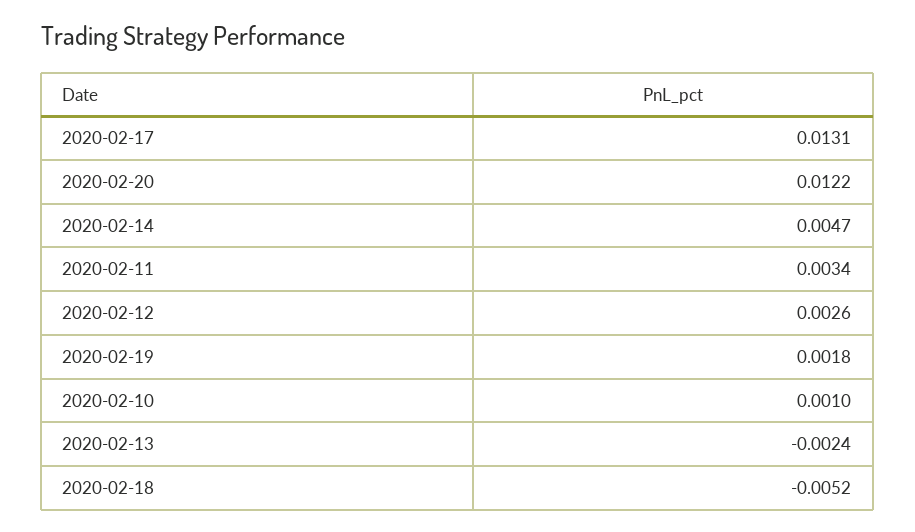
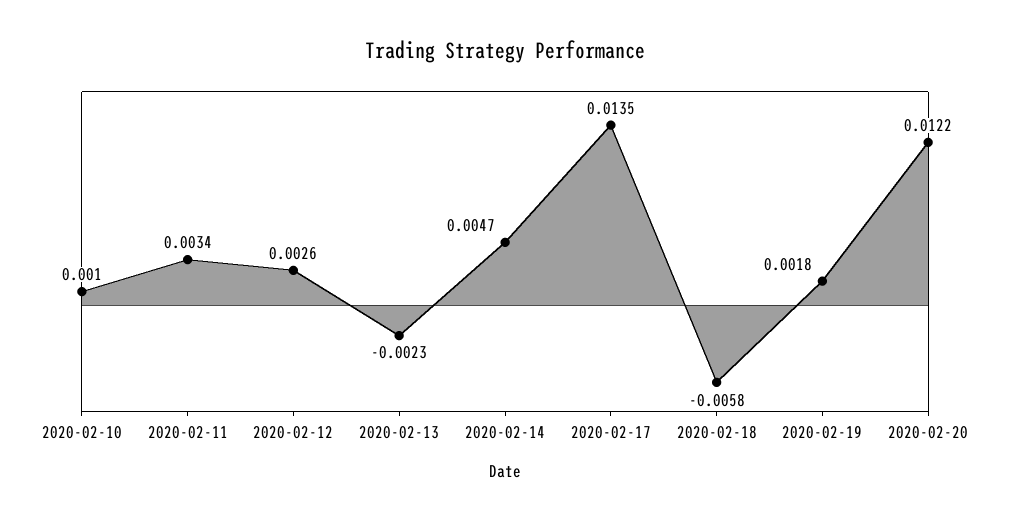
  {
-   "2020-02-17": 0.0131,
+   "2020-02-17": 0.0135,
    "2020-02-20": 0.0122,
    "2020-02-14": 0.0047,
    "2020-02-11": 0.0034,
    "2020-02-12": 0.0026,
    "2020-02-19": 0.0018,
    "2020-02-10": 0.001,
-   "2020-02-13": -0.0024,
+   "2020-02-13": -0.0023,
-   "2020-02-18": -0.0052
+   "2020-02-18": -0.0058
  }

